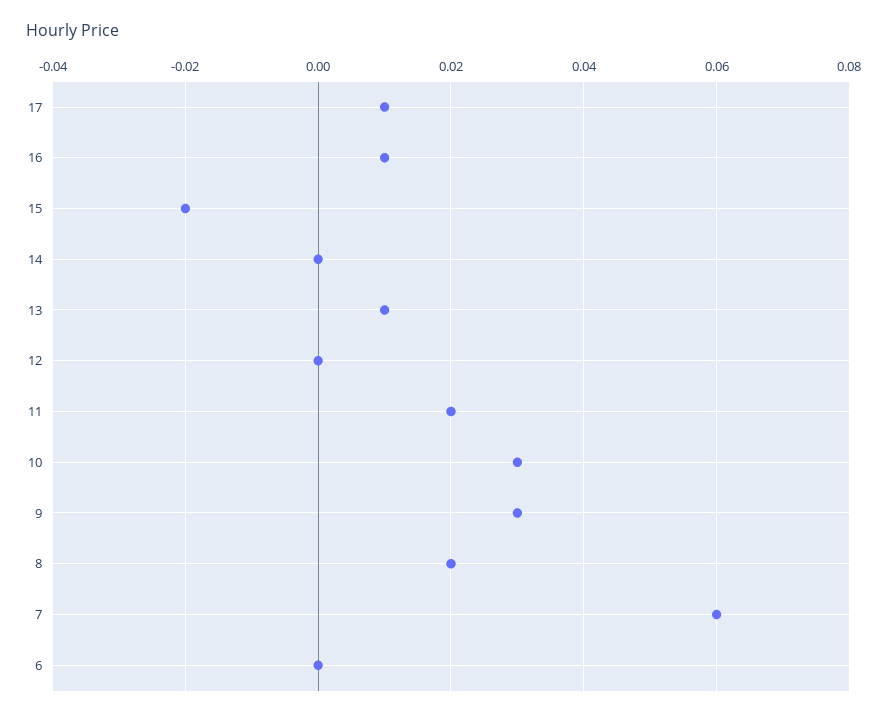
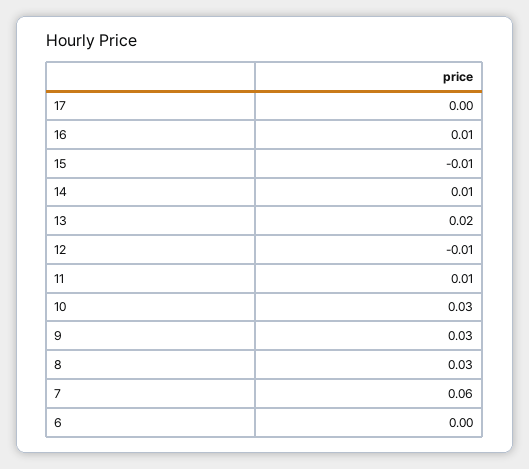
  {
-   "17": 0.01,
+   "17": 0,
    "16": 0.01,
-   "15": -0.02,
+   "15": -0.01,
-   "14": 0,
+   "14": 0.01,
-   "13": 0.01,
+   "13": 0.02,
-   "12": 0,
+   "12": -0.01,
-   "11": 0.02,
+   "11": 0.01,
    "10": 0.03,
    "9": 0.03,
-   "8": 0.02,
+   "8": 0.03,
    "7": 0.06,
    "6": 0
  }

